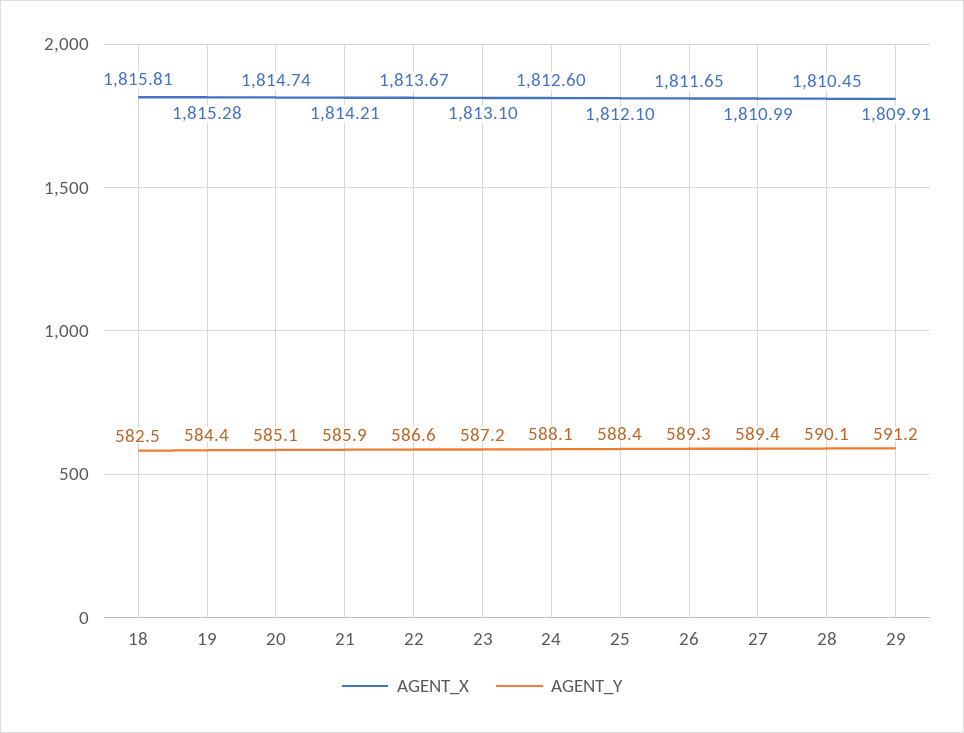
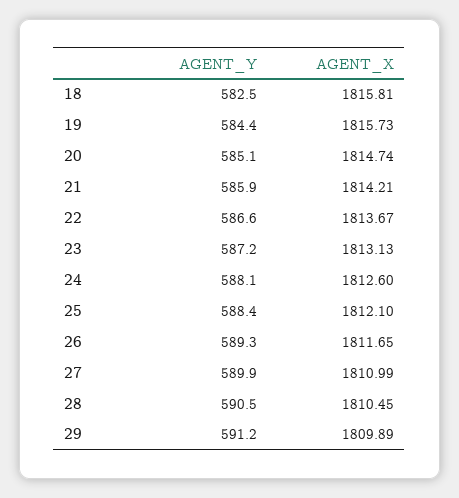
  {
    "AGENT_X": {
      "18": 1815.81,
-     "19": 1815.28,
+     "19": 1815.73,
      "20": 1814.74,
      "21": 1814.21,
      "22": 1813.67,
-     "23": 1813.1,
+     "23": 1813.13,
      "24": 1812.6,
      "25": 1812.1,
      "26": 1811.65,
      "27": 1810.99,
      "28": 1810.45,
-     "29": 1809.91
+     "29": 1809.89
    },
    "AGENT_Y": {
      "18": 582.5,
      "19": 584.4,
      "20": 585.1,
      "21": 585.9,
      "22": 586.6,
      "23": 587.2,
      "24": 588.1,
      "25": 588.4,
      "26": 589.3,
-     "27": 589.4,
+     "27": 589.9,
-     "28": 590.1,
+     "28": 590.5,
      "29": 591.2
    }
  }

